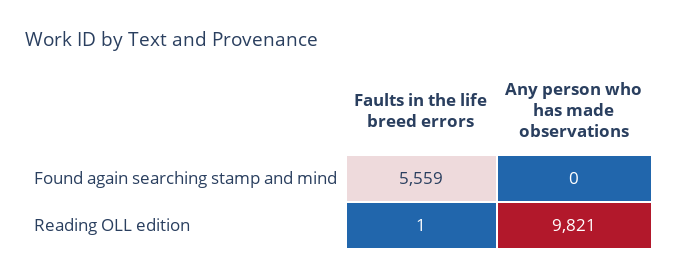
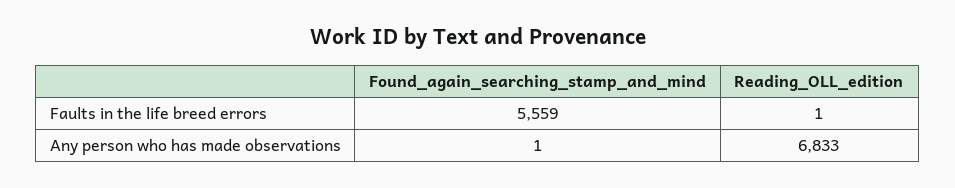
  {
    "Faults in the life breed errors": {
      "Found again searching stamp and mind": 5559,
      "Reading OLL edition": 1
    },
    "Any person who has made observations": {
-     "Found again searching stamp and mind": 0,
+     "Found again searching stamp and mind": 1,
-     "Reading OLL edition": 9821
+     "Reading OLL edition": 6833
    }
  }

